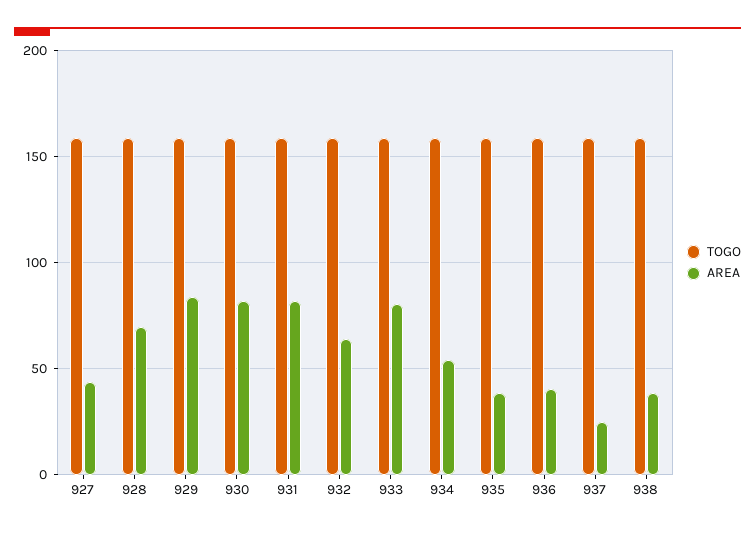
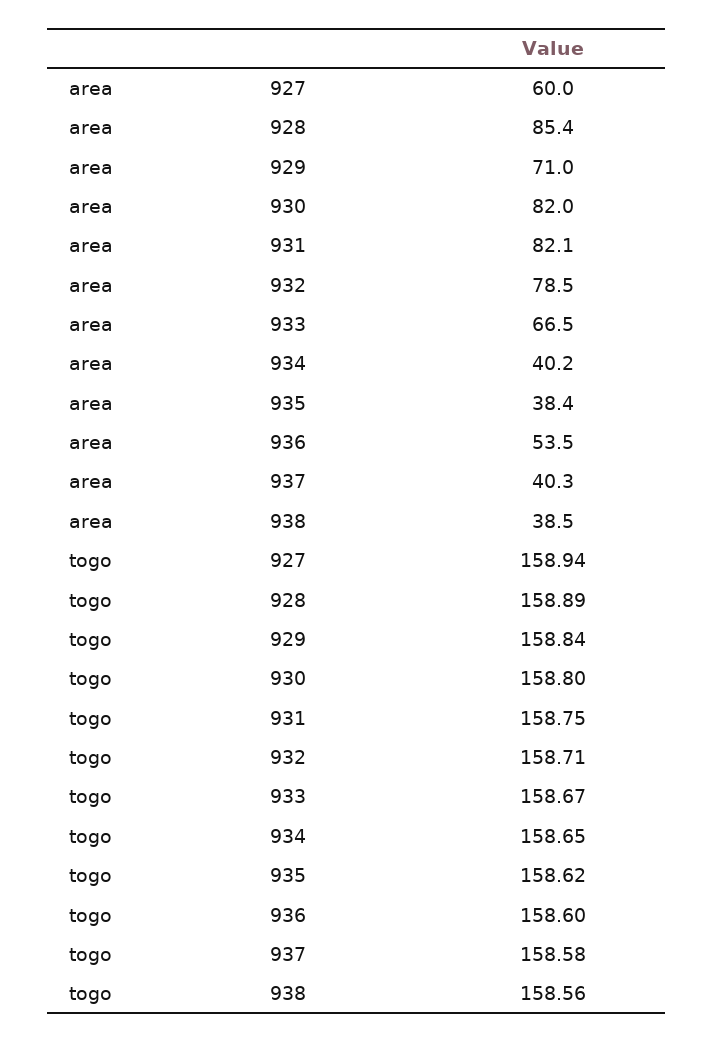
  {
    "TOGO": {
      "927": 158.94,
      "928": 158.89,
      "929": 158.84,
      "930": 158.8,
      "931": 158.75,
      "932": 158.71,
      "933": 158.67,
      "934": 158.65,
      "935": 158.62,
      "936": 158.6,
      "937": 158.58,
      "938": 158.56
    },
    "AREA": {
-     "927": 45,
+     "927": 60,
-     "928": 70,
+     "928": 85.4,
-     "929": 85,
+     "929": 71,
      "930": 82,
      "931": 82.1,
-     "932": 65,
+     "932": 78.5,
-     "933": 80,
+     "933": 66.5,
-     "934": 55,
+     "934": 40.2,
      "935": 38.4,
-     "936": 40,
+     "936": 53.5,
-     "937": 25,
+     "937": 40.3,
      "938": 38.5
    }
  }

